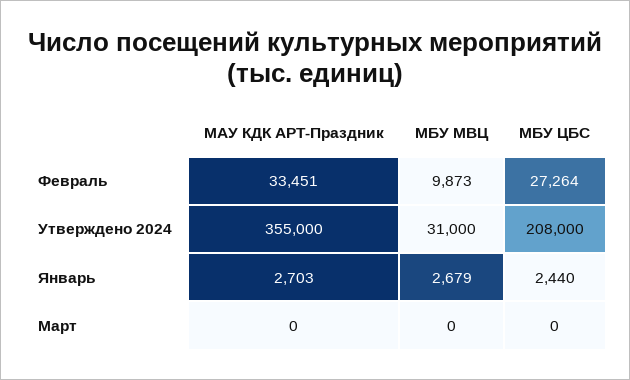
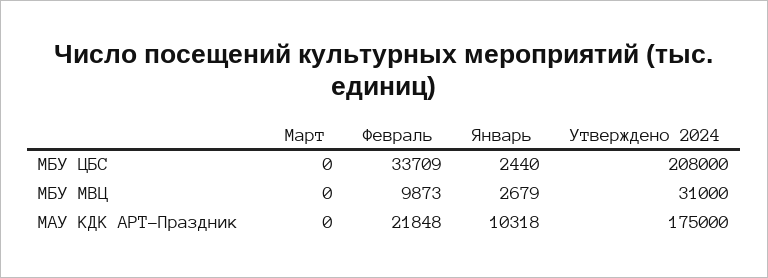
  {
    "МАУ КДК АРТ-Праздник": {
-     "Февраль": 33451,
+     "Февраль": 21848,
-     "Утверждено 2024": 355000,
+     "Утверждено 2024": 175000,
-     "Январь": 2703,
+     "Январь": 10318,
      "Март": 0
    },
    "МБУ МВЦ": {
      "Февраль": 9873,
      "Утверждено 2024": 31000,
      "Январь": 2679,
      "Март": 0
    },
    "МБУ ЦБС": {
-     "Февраль": 27264,
+     "Февраль": 33709,
      "Утверждено 2024": 208000,
      "Январь": 2440,
      "Март": 0
    }
  }

